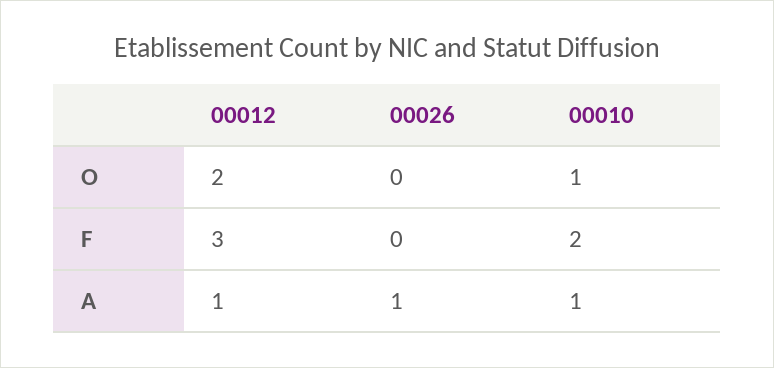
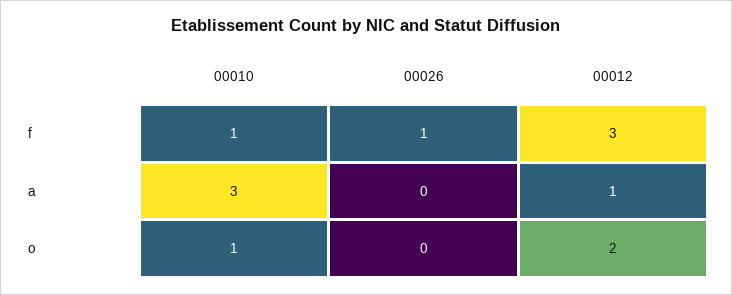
  {
    "00012": {
      "O": 2,
      "F": 3,
      "A": 1
    },
    "00026": {
      "O": 0,
-     "F": 0,
+     "F": 1,
-     "A": 1
+     "A": 0
    },
    "00010": {
      "O": 1,
-     "F": 2,
+     "F": 1,
-     "A": 1
+     "A": 3
    }
  }

